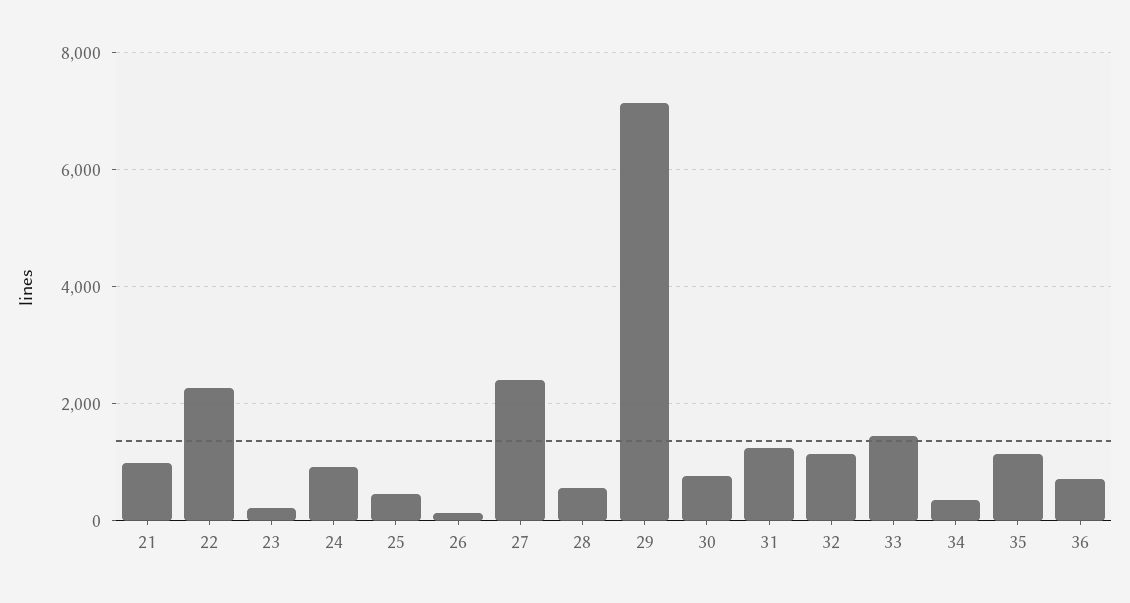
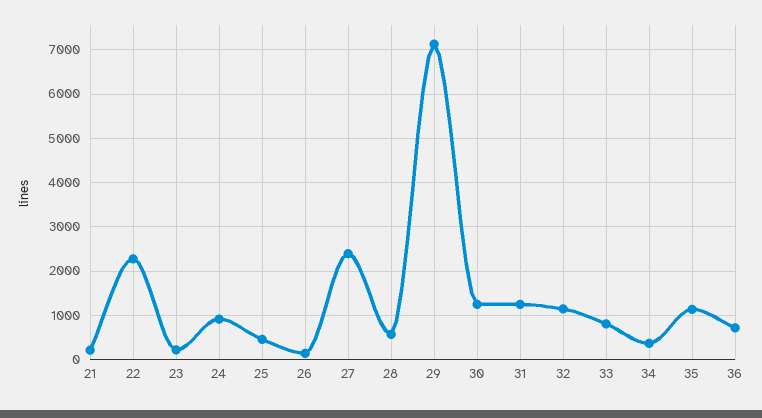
  {
-   "21": 1000,
+   "21": 200,
    "22": 2200,
    "23": 200,
    "24": 1000,
    "25": 400,
    "26": 200,
    "27": 2400,
    "28": 600,
    "29": 7200,
-   "30": 800,
+   "30": 1200,
    "31": 1200,
    "32": 1200,
-   "33": 1400,
+   "33": 800,
    "34": 400,
    "35": 1200,
    "36": 800
  }

